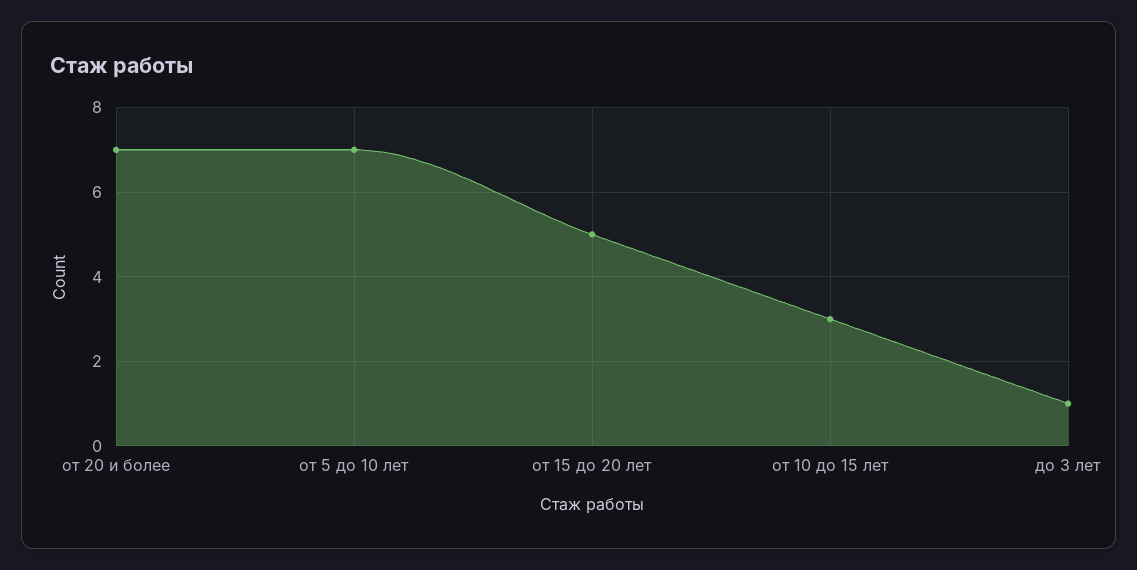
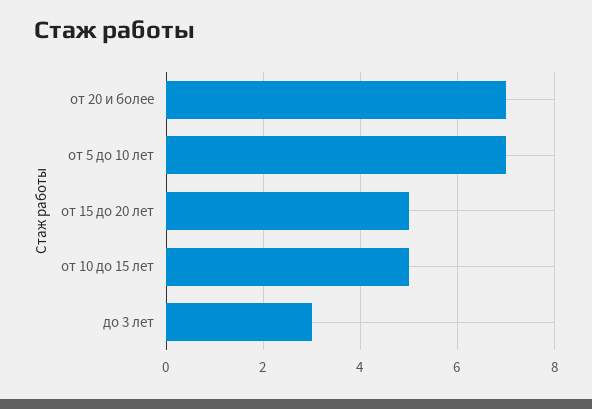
  {
    "от 20 и более": 7,
    "от 5 до 10 лет": 7,
    "от 15 до 20 лет": 5,
-   "от 10 до 15 лет": 3,
+   "от 10 до 15 лет": 5,
-   "до 3 лет": 1
+   "до 3 лет": 3
  }

